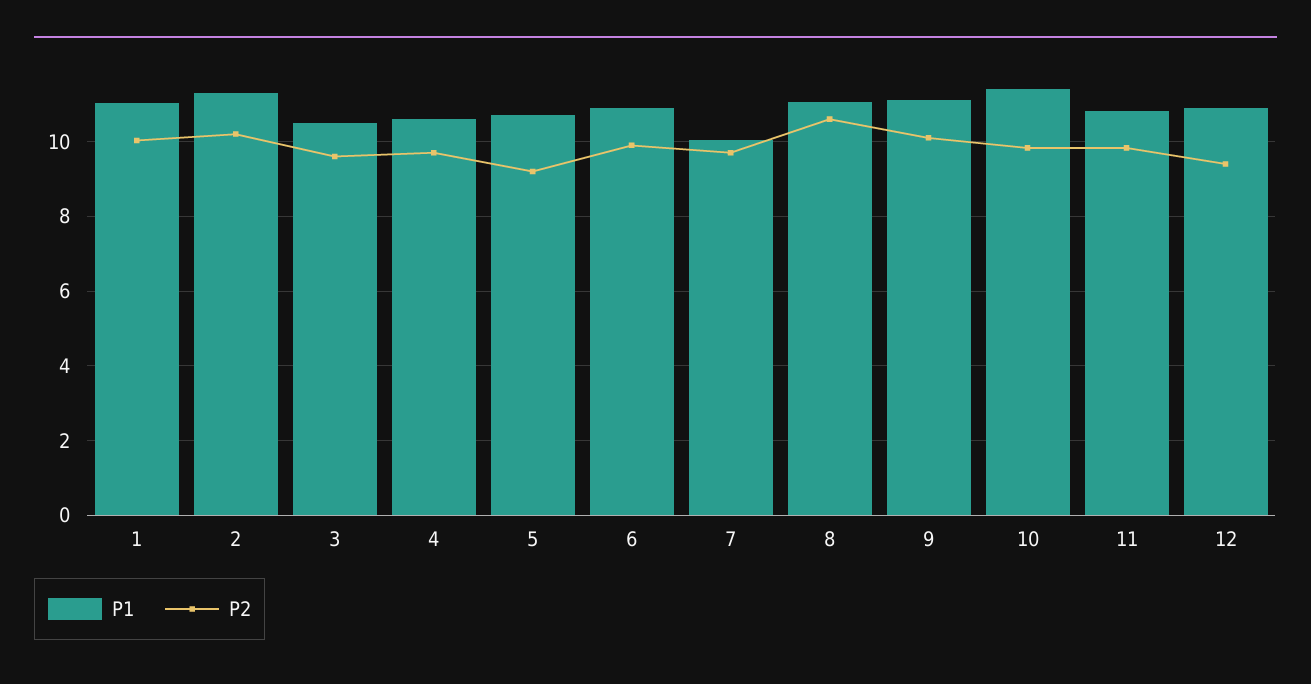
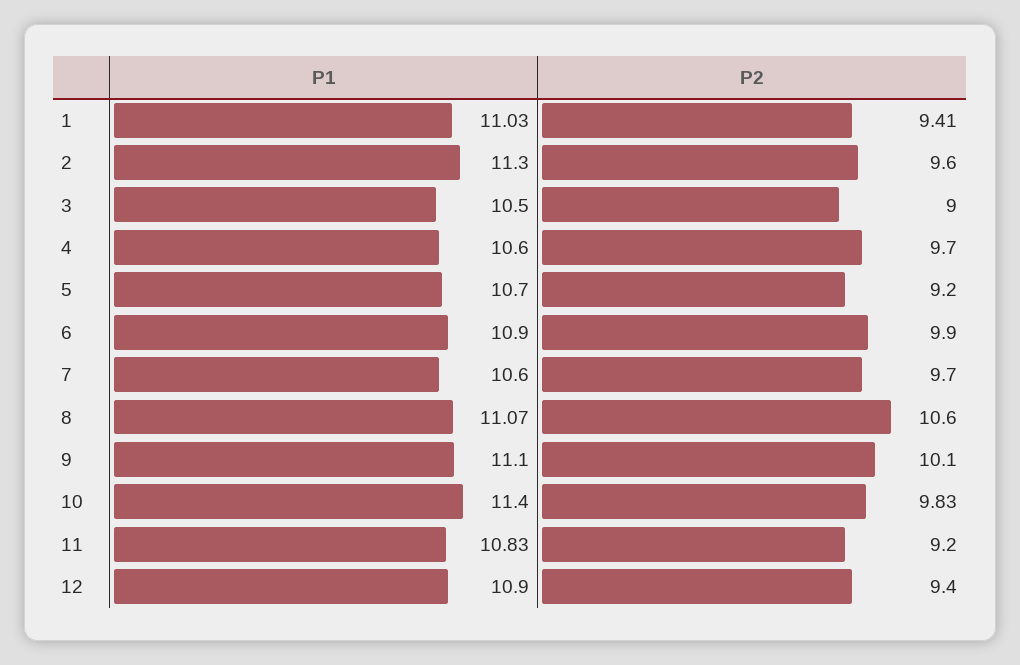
  {
    "P1": {
      "1": 11.03,
      "2": 11.3,
      "3": 10.5,
      "4": 10.6,
      "5": 10.7,
      "6": 10.9,
-     "7": 10,
+     "7": 10.6,
      "8": 11.07,
      "9": 11.1,
      "10": 11.4,
      "11": 10.83,
      "12": 10.9
    },
    "P2": {
-     "1": 10,
+     "1": 9.41,
-     "2": 10.2,
+     "2": 9.6,
-     "3": 9.6,
+     "3": 9,
      "4": 9.7,
      "5": 9.2,
      "6": 9.9,
      "7": 9.7,
      "8": 10.6,
      "9": 10.1,
      "10": 9.83,
-     "11": 9.8,
+     "11": 9.2,
      "12": 9.4
    }
  }

